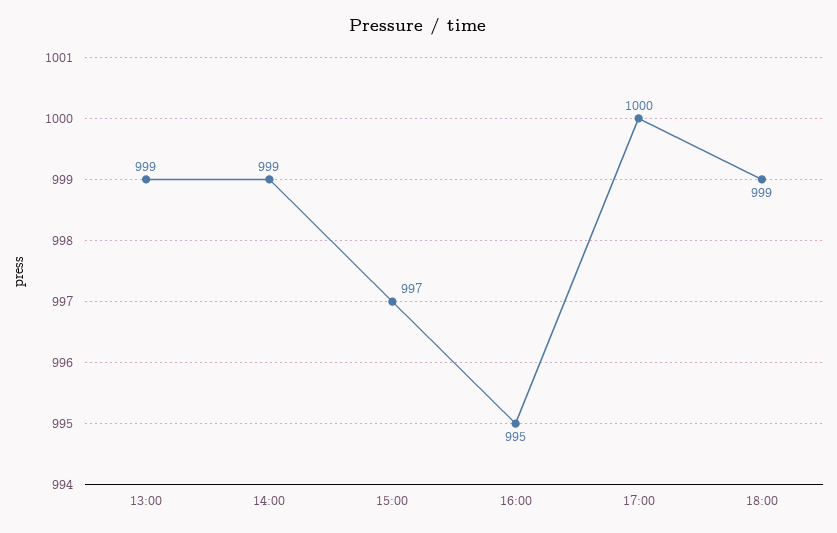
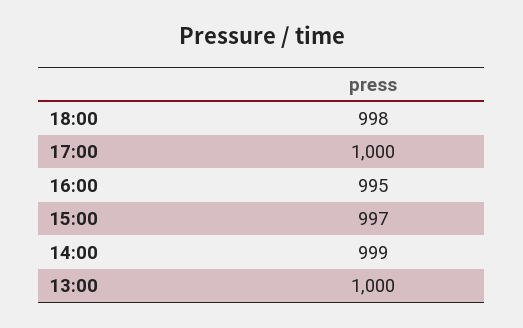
  {
-   "13:00": 999,
+   "13:00": 1000,
    "14:00": 999,
    "15:00": 997,
    "16:00": 995,
    "17:00": 1000,
-   "18:00": 999
+   "18:00": 998
  }

